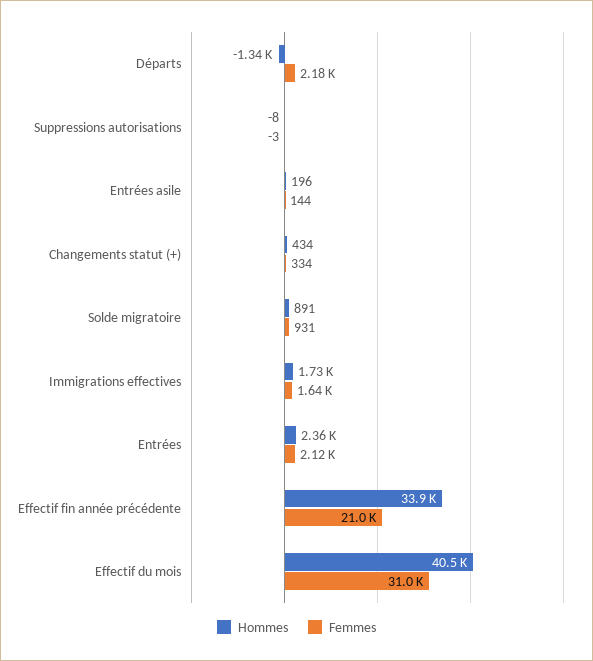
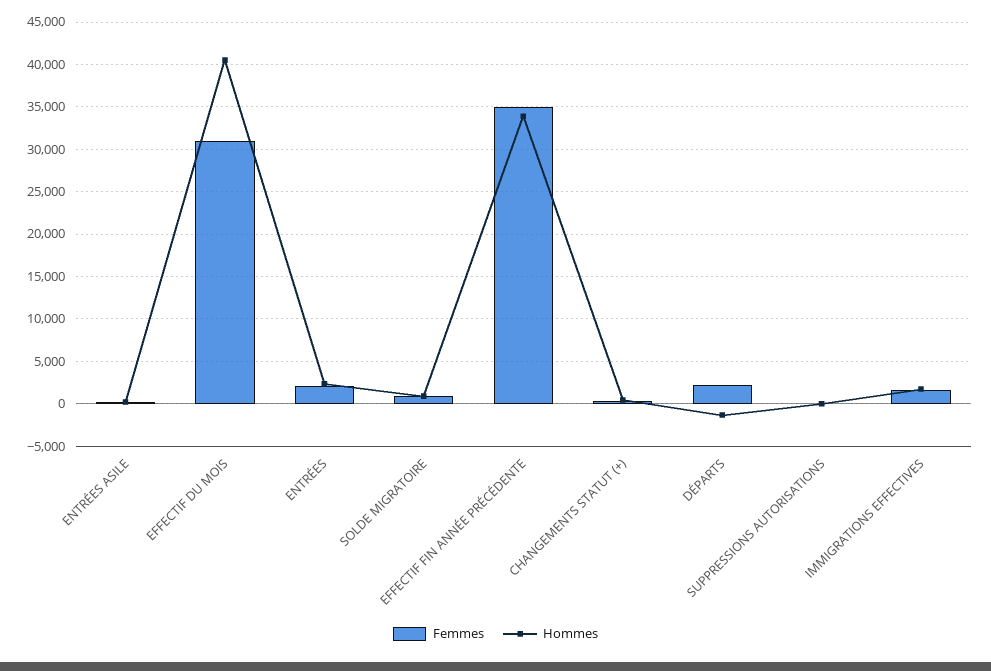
  {
    "Hommes": {
      "Départs": -1340,
      "Suppressions autorisations": -8,
      "Entrées asile": 196,
      "Changements statut (+)": 434,
      "Solde migratoire": 891,
      "Immigrations effectives": 1730,
      "Entrées": 2360,
      "Effectif fin année précédente": 33900,
      "Effectif du mois": 40500
    },
    "Femmes": {
      "Départs": 2180,
      "Suppressions autorisations": -3,
      "Entrées asile": 144,
      "Changements statut (+)": 334,
      "Solde migratoire": 931,
      "Immigrations effectives": 1640,
      "Entrées": 2120,
-     "Effectif fin année précédente": 21000,
+     "Effectif fin année précédente": 35000,
      "Effectif du mois": 31000
    }
  }

